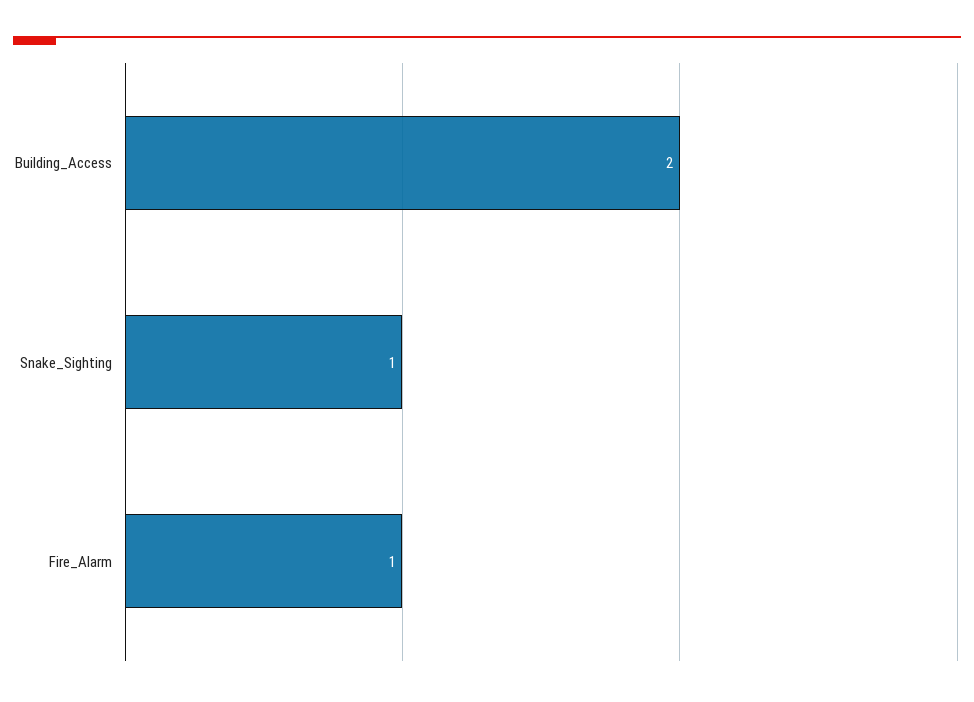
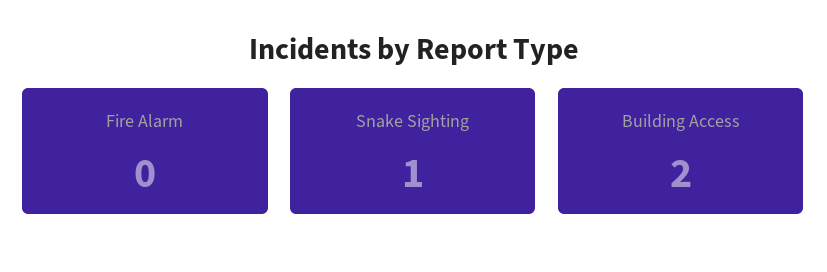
  {
    "Building_Access": 2,
    "Snake_Sighting": 1,
-   "Fire_Alarm": 1
+   "Fire_Alarm": 0
  }

